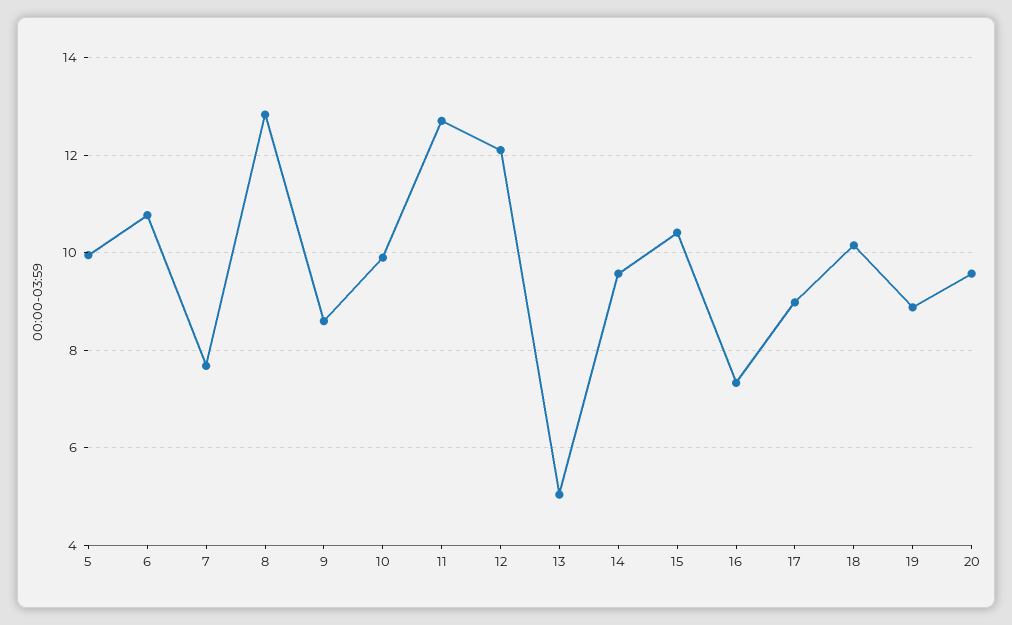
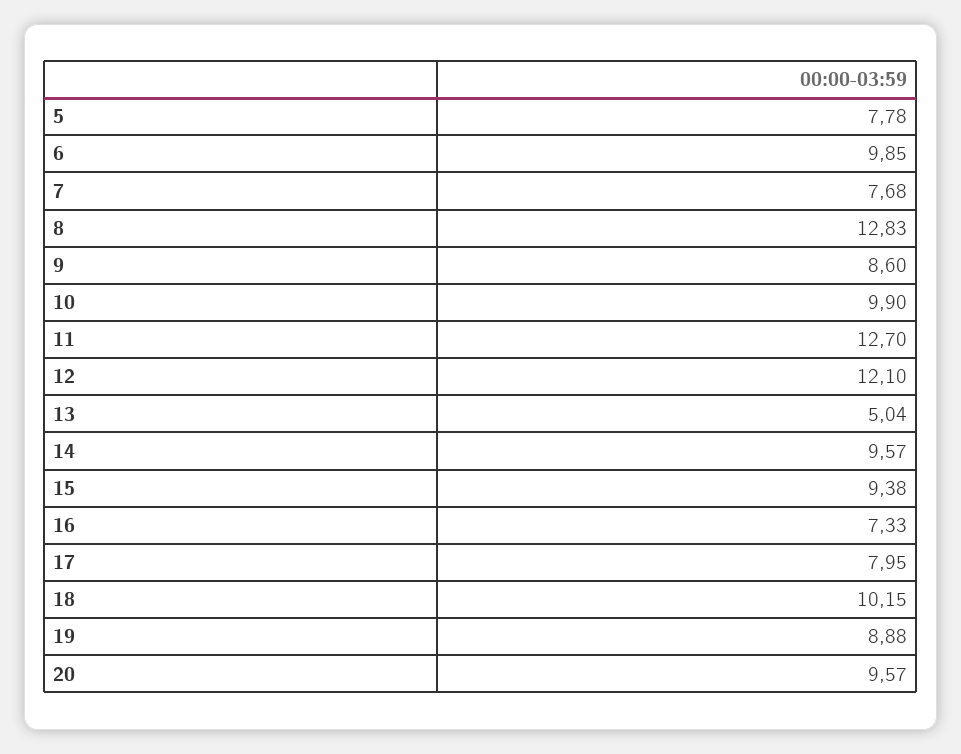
  {
-   "5": 10,
+   "5": 7.78,
-   "6": 10.8,
+   "6": 9.85,
    "7": 7.68,
    "8": 12.83,
    "9": 8.6,
    "10": 9.9,
    "11": 12.7,
    "12": 12.1,
    "13": 5.04,
    "14": 9.57,
-   "15": 10.4,
+   "15": 9.38,
    "16": 7.33,
-   "17": 9,
+   "17": 7.95,
    "18": 10.15,
    "19": 8.88,
    "20": 9.57
  }

